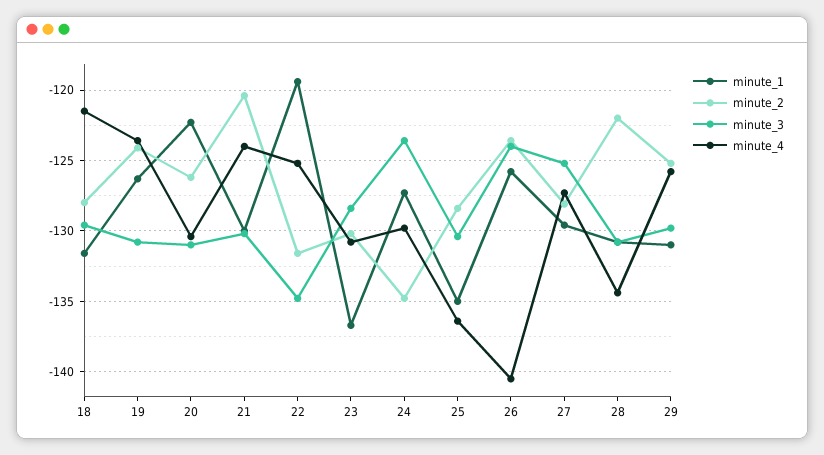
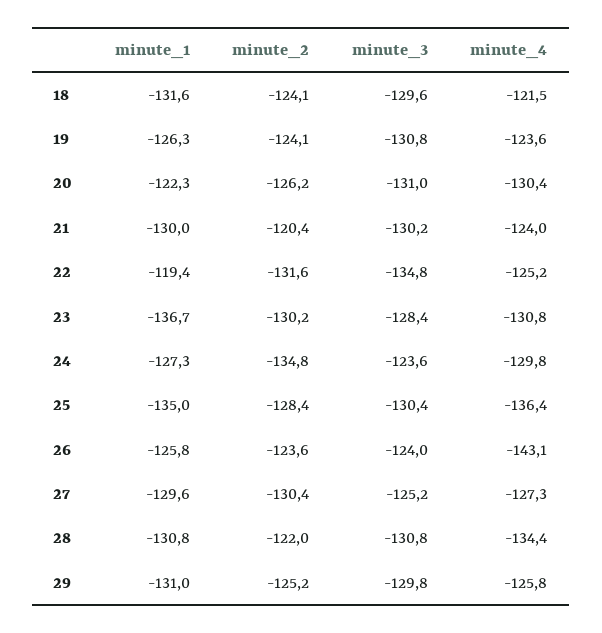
  {
    "minute_1": {
      "18": -131.6,
      "19": -126.3,
      "20": -122.3,
      "21": -130,
      "22": -119.4,
      "23": -136.7,
      "24": -127.3,
      "25": -135,
      "26": -125.8,
      "27": -129.6,
      "28": -130.8,
      "29": -131
    },
    "minute_2": {
-     "18": -128,
+     "18": -124.1,
      "19": -124.1,
      "20": -126.2,
      "21": -120.4,
      "22": -131.6,
      "23": -130.2,
      "24": -134.8,
      "25": -128.4,
      "26": -123.6,
-     "27": -128,
+     "27": -130.4,
      "28": -122,
      "29": -125.2
    },
    "minute_3": {
      "18": -129.6,
      "19": -130.8,
      "20": -131,
      "21": -130.2,
      "22": -134.8,
      "23": -128.4,
      "24": -123.6,
      "25": -130.4,
      "26": -124,
      "27": -125.2,
      "28": -130.8,
      "29": -129.8
    },
    "minute_4": {
      "18": -121.5,
      "19": -123.6,
      "20": -130.4,
      "21": -124,
      "22": -125.2,
      "23": -130.8,
      "24": -129.8,
      "25": -136.4,
-     "26": -140.5,
+     "26": -143.1,
      "27": -127.3,
      "28": -134.4,
      "29": -125.8
    }
  }

